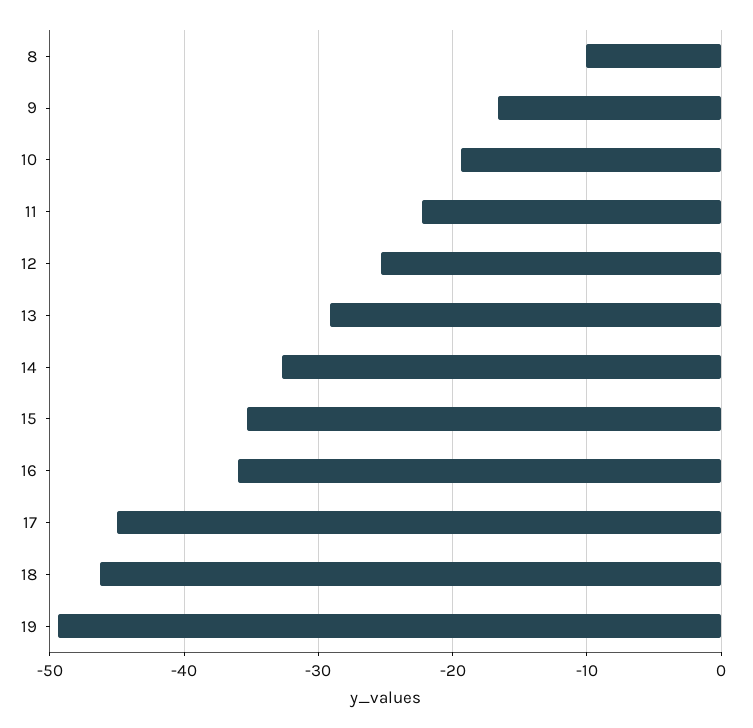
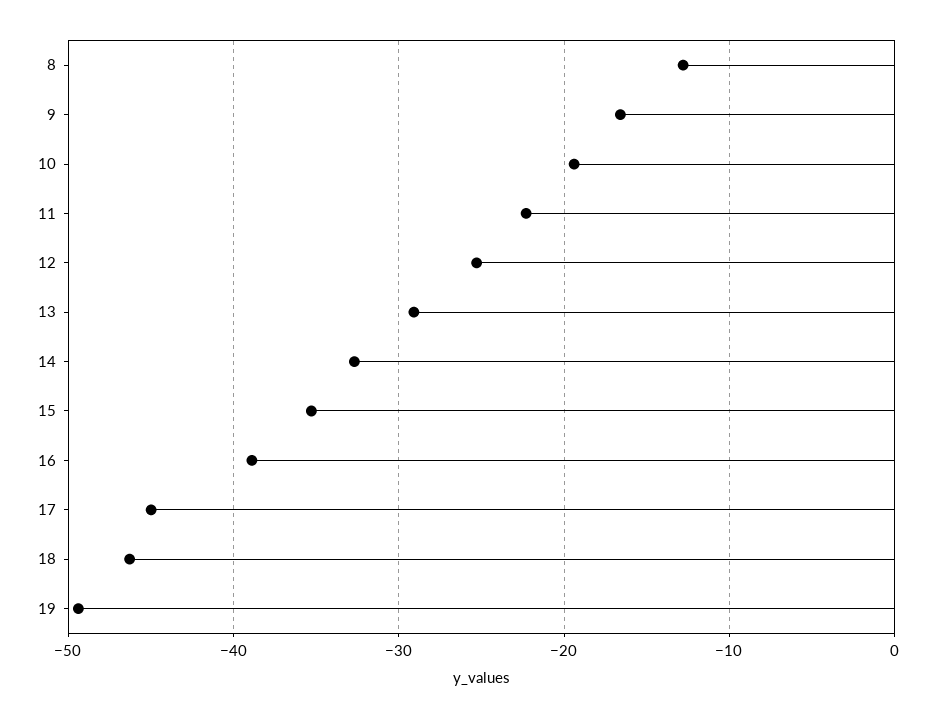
  {
-   "8": -10,
+   "8": -13,
    "9": -17,
    "10": -19,
    "11": -22,
    "12": -25,
    "13": -29,
    "14": -33,
    "15": -35,
-   "16": -36,
+   "16": -39,
    "17": -45,
    "18": -46,
    "19": -49
  }

